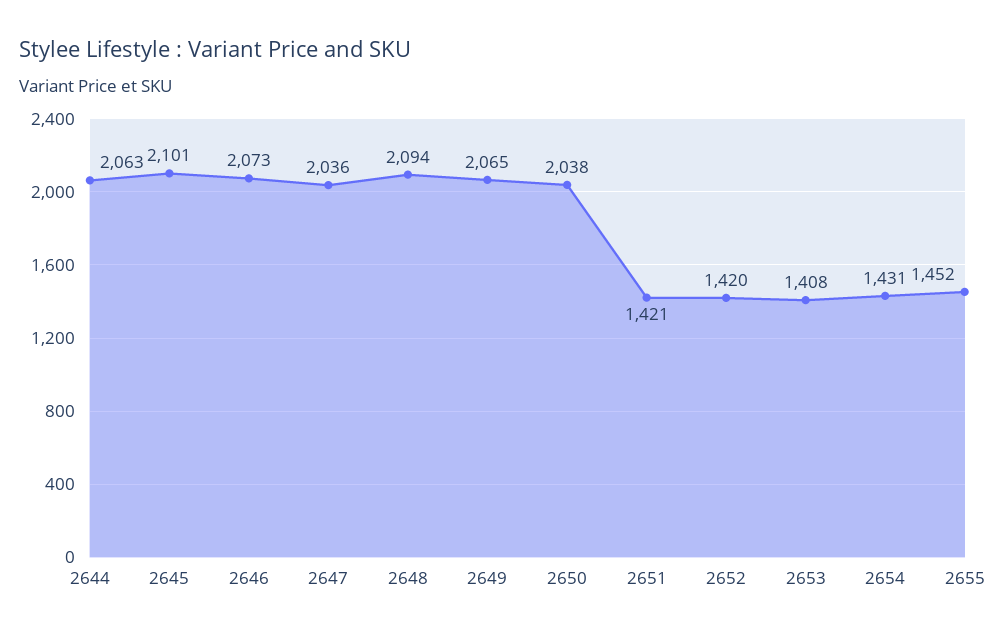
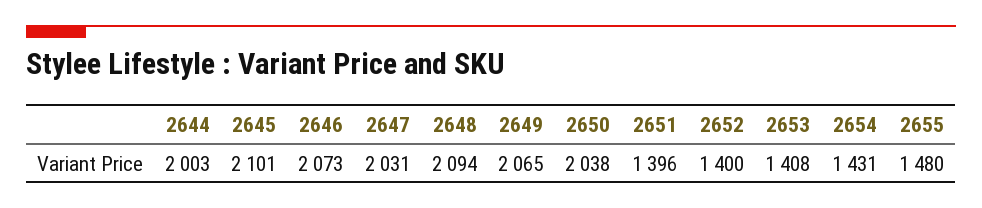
  {
-   "2644": 2063,
+   "2644": 2003,
    "2645": 2101,
    "2646": 2073,
-   "2647": 2036,
+   "2647": 2031,
    "2648": 2094,
    "2649": 2065,
    "2650": 2038,
-   "2651": 1421,
+   "2651": 1396,
-   "2652": 1420,
+   "2652": 1400,
    "2653": 1408,
    "2654": 1431,
-   "2655": 1452
+   "2655": 1480
  }

